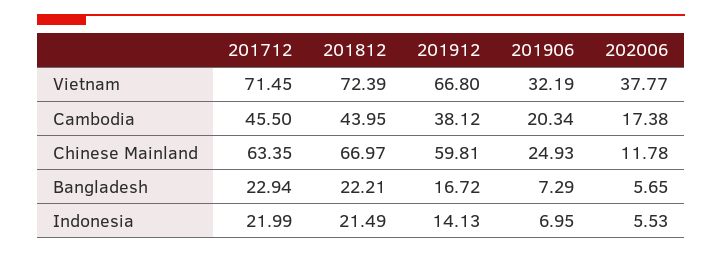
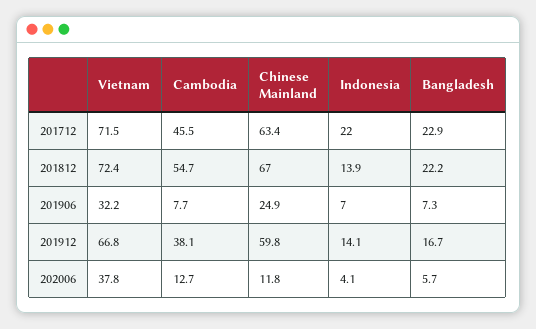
  {
    "201712": {
      "Vietnam": 71.45,
      "Cambodia": 45.5,
      "Chinese Mainland": 63.35,
      "Bangladesh": 22.94,
      "Indonesia": 21.99
    },
    "201812": {
      "Vietnam": 72.39,
-     "Cambodia": 43.95,
+     "Cambodia": 54.7,
      "Chinese Mainland": 66.97,
      "Bangladesh": 22.21,
-     "Indonesia": 21.49
+     "Indonesia": 13.9
    },
    "201912": {
      "Vietnam": 66.8,
      "Cambodia": 38.12,
      "Chinese Mainland": 59.81,
      "Bangladesh": 16.72,
      "Indonesia": 14.13
    },
    "201906": {
      "Vietnam": 32.19,
-     "Cambodia": 20.34,
+     "Cambodia": 7.7,
      "Chinese Mainland": 24.93,
      "Bangladesh": 7.29,
      "Indonesia": 6.95
    },
    "202006": {
      "Vietnam": 37.77,
-     "Cambodia": 17.38,
+     "Cambodia": 12.7,
      "Chinese Mainland": 11.78,
      "Bangladesh": 5.65,
-     "Indonesia": 5.53
+     "Indonesia": 4.1
    }
  }

